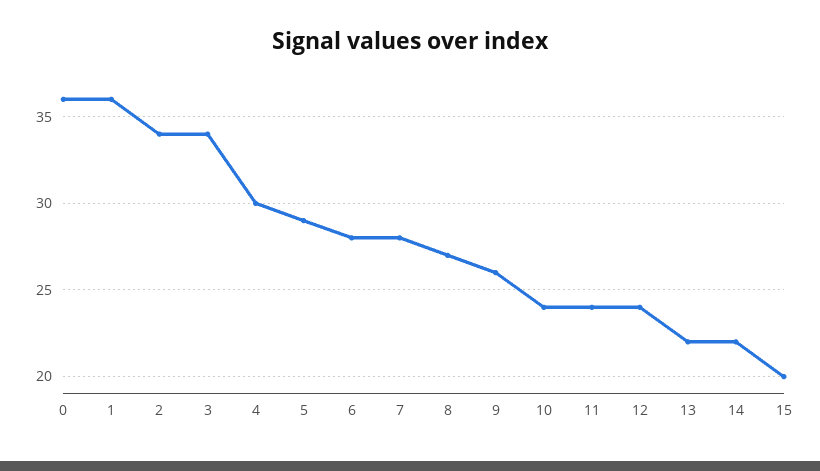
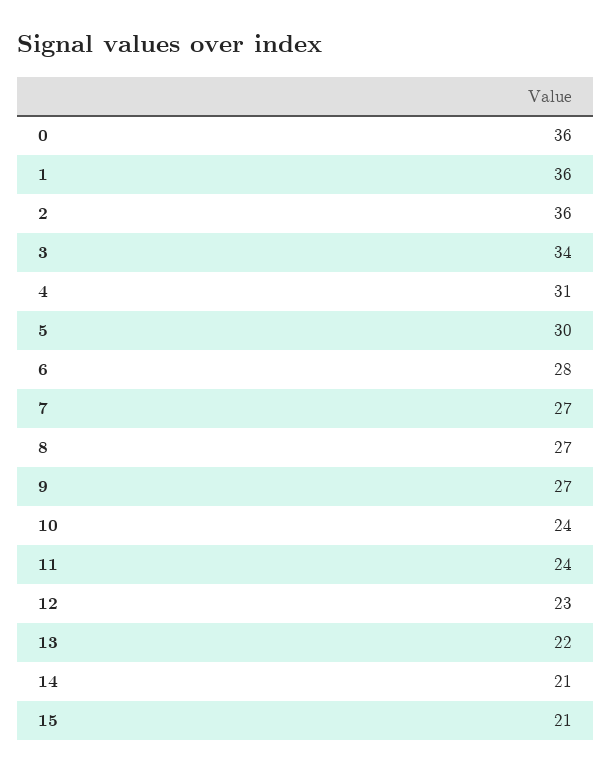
  {
    "0": 36,
    "1": 36,
-   "2": 34,
+   "2": 36,
    "3": 34,
-   "4": 30,
+   "4": 31,
-   "5": 29,
+   "5": 30,
    "6": 28,
-   "7": 28,
+   "7": 27,
    "8": 27,
-   "9": 26,
+   "9": 27,
    "10": 24,
    "11": 24,
-   "12": 24,
+   "12": 23,
    "13": 22,
-   "14": 22,
+   "14": 21,
-   "15": 20
+   "15": 21
  }

